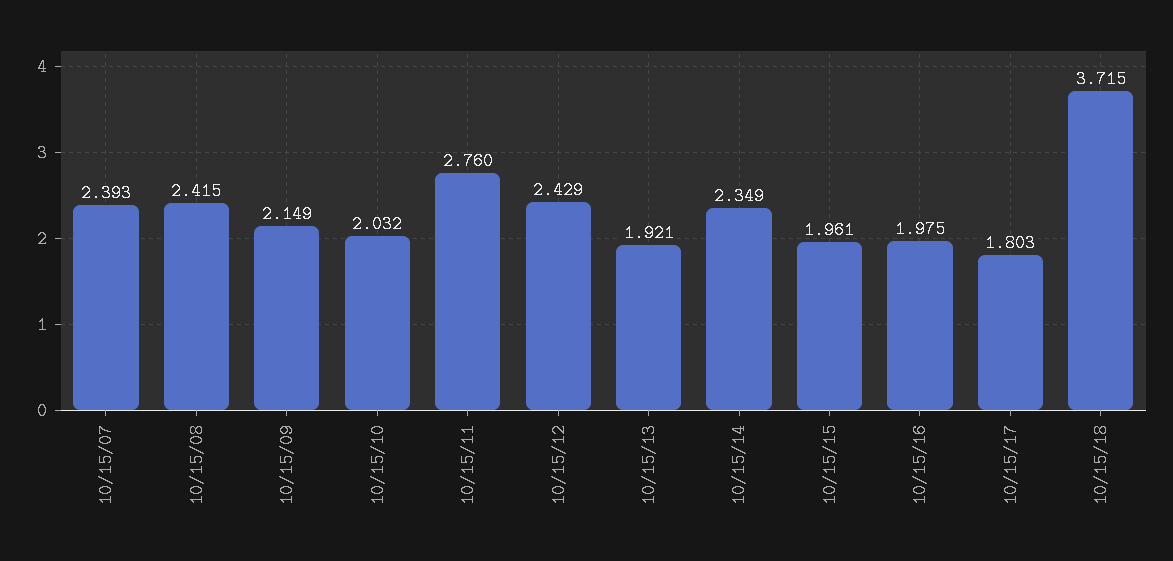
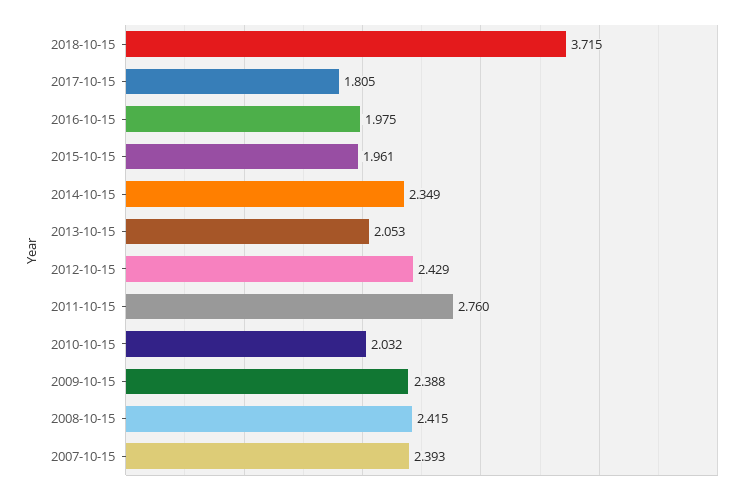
  {
    "10/15/07": 2.393,
    "10/15/08": 2.415,
-   "10/15/09": 2.149,
+   "10/15/09": 2.388,
    "10/15/10": 2.032,
    "10/15/11": 2.76,
    "10/15/12": 2.429,
-   "10/15/13": 1.921,
+   "10/15/13": 2.053,
    "10/15/14": 2.349,
    "10/15/15": 1.961,
    "10/15/16": 1.975,
-   "10/15/17": 1.803,
+   "10/15/17": 1.805,
    "10/15/18": 3.715
  }

